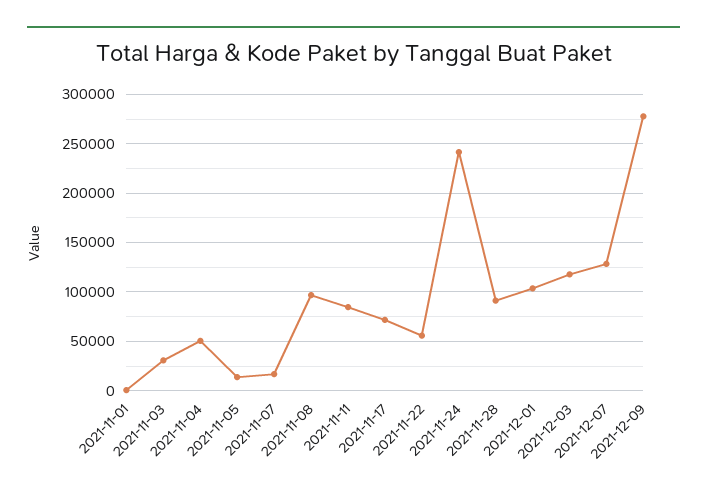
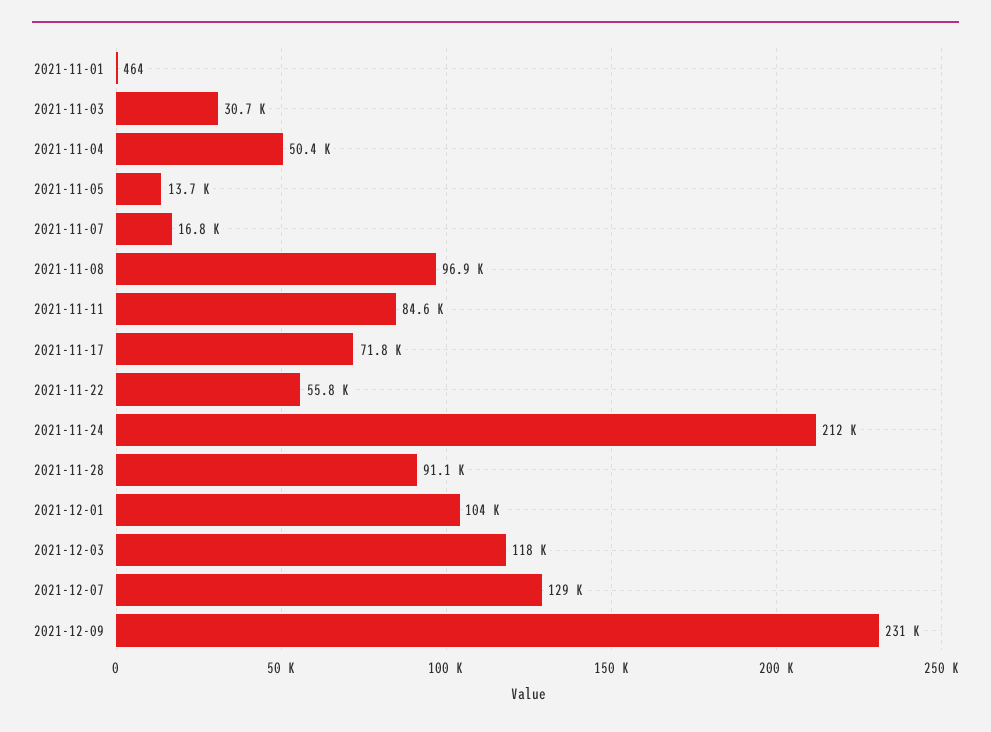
  {
    "2021-11-01": 464,
    "2021-11-03": 30700,
    "2021-11-04": 50400,
    "2021-11-05": 13700,
    "2021-11-07": 16800,
    "2021-11-08": 96900,
    "2021-11-11": 84600,
    "2021-11-17": 71800,
    "2021-11-22": 55800,
-   "2021-11-24": 240000,
+   "2021-11-24": 212000,
    "2021-11-28": 91100,
    "2021-12-01": 104000,
    "2021-12-03": 118000,
    "2021-12-07": 129000,
-   "2021-12-09": 280000
+   "2021-12-09": 231000
  }

